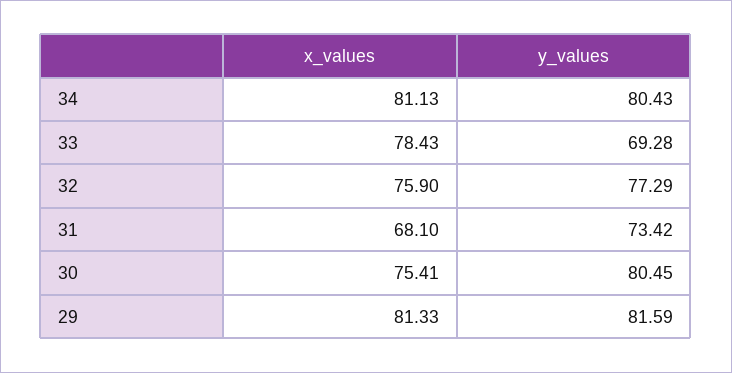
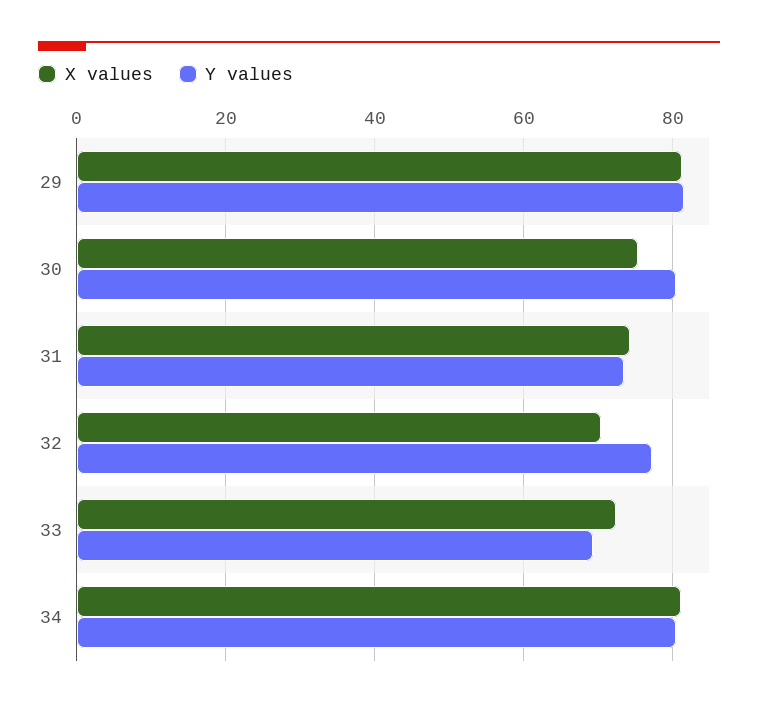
  {
    "x_values": {
      "34": 81.13,
-     "33": 78.43,
+     "33": 72,
-     "32": 75.9,
+     "32": 70,
-     "31": 68.1,
+     "31": 74,
      "30": 75.41,
      "29": 81.33
    },
    "y_values": {
      "34": 80.43,
      "33": 69.28,
      "32": 77.29,
      "31": 73.42,
      "30": 80.45,
      "29": 81.59
    }
  }

